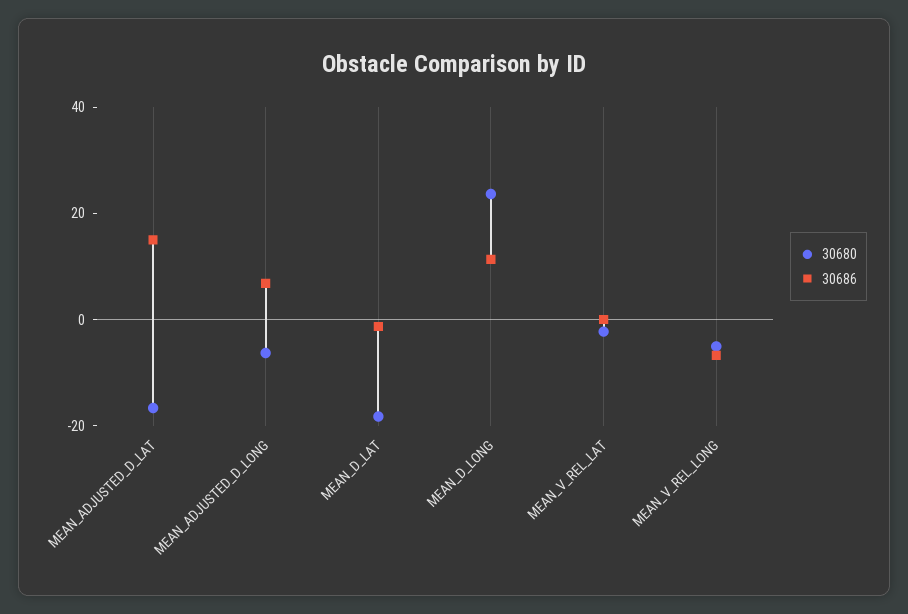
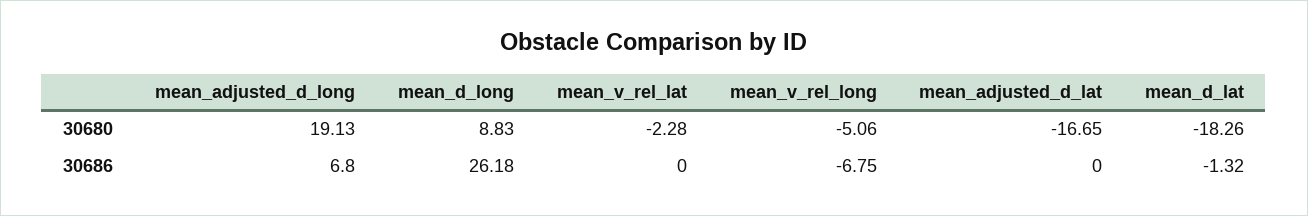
  {
    "30680": {
      "MEAN_ADJUSTED_D_LAT": -16.65,
-     "MEAN_ADJUSTED_D_LONG": -5,
+     "MEAN_ADJUSTED_D_LONG": 19.13,
      "MEAN_D_LAT": -18.26,
-     "MEAN_D_LONG": 25,
+     "MEAN_D_LONG": 8.83,
      "MEAN_V_REL_LAT": -2.28,
      "MEAN_V_REL_LONG": -5.06
    },
    "30686": {
-     "MEAN_ADJUSTED_D_LAT": 15,
+     "MEAN_ADJUSTED_D_LAT": 0,
      "MEAN_ADJUSTED_D_LONG": 6.8,
      "MEAN_D_LAT": -1.32,
-     "MEAN_D_LONG": 10,
+     "MEAN_D_LONG": 26.18,
      "MEAN_V_REL_LAT": 0,
      "MEAN_V_REL_LONG": -6.75
    }
  }

